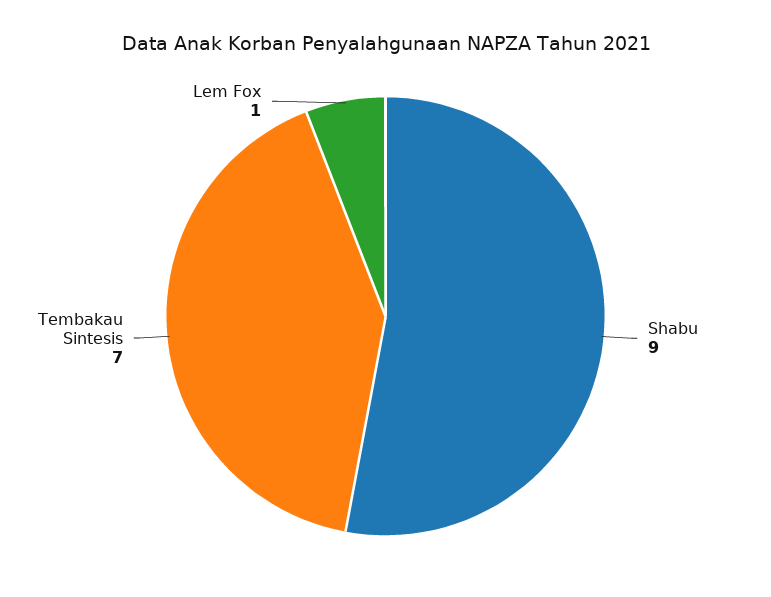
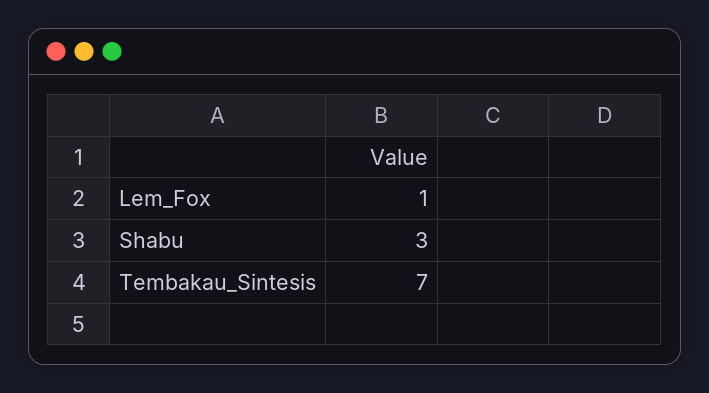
  {
-   "Shabu": 9,
+   "Shabu": 3,
    "Tembakau Sintesis": 7,
    "Lem Fox": 1
  }

